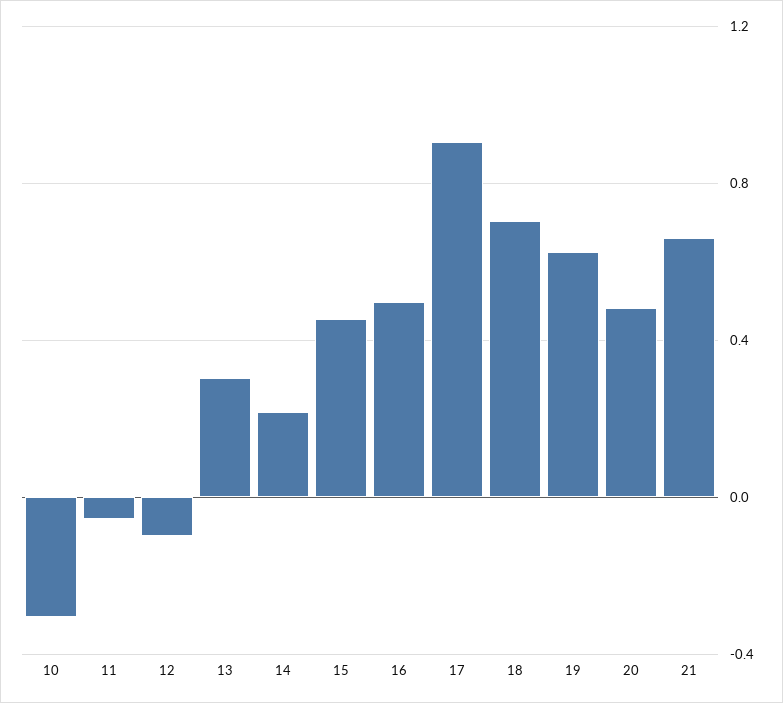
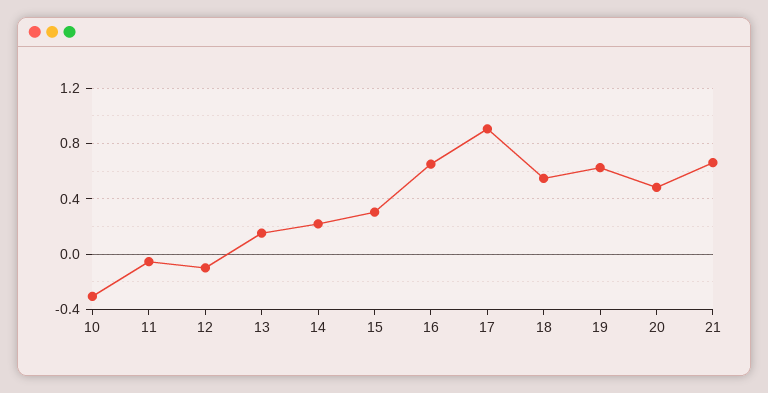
  {
    "10": -0.3,
    "11": -0.05,
    "12": -0.1,
-   "13": 0.3,
+   "13": 0.15,
    "14": 0.2,
-   "15": 0.45,
+   "15": 0.3,
-   "16": 0.5,
+   "16": 0.65,
    "17": 0.9,
-   "18": 0.7,
+   "18": 0.55,
    "19": 0.65,
    "20": 0.5,
    "21": 0.65
  }

